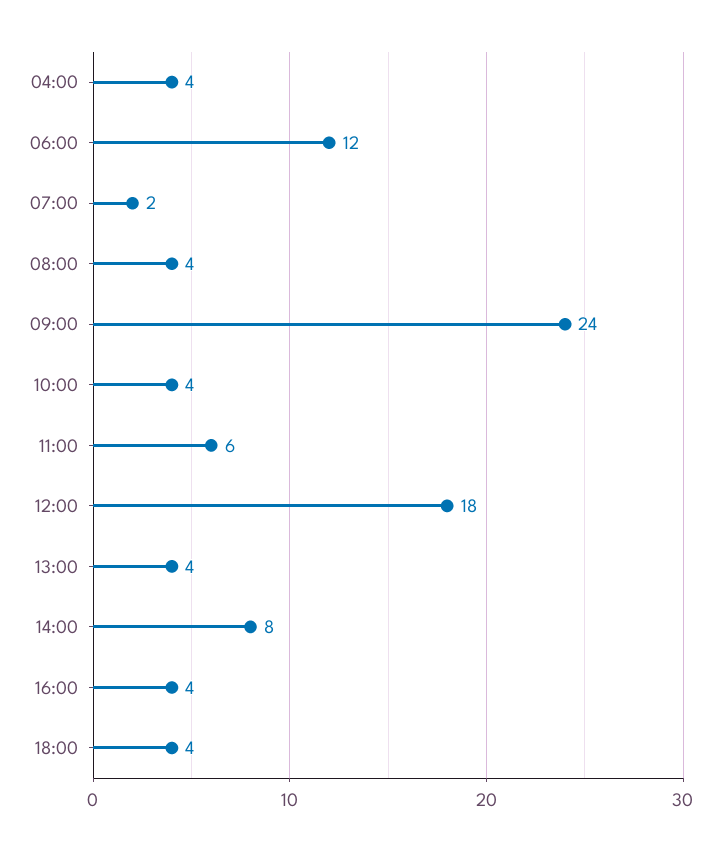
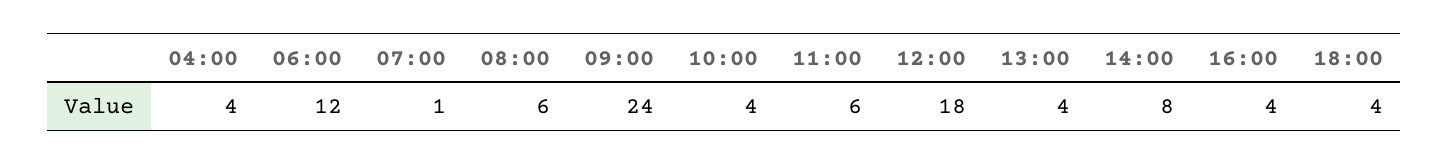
  {
    "04:00": 4,
    "06:00": 12,
-   "07:00": 2,
+   "07:00": 1,
-   "08:00": 4,
+   "08:00": 6,
    "09:00": 24,
    "10:00": 4,
    "11:00": 6,
    "12:00": 18,
    "13:00": 4,
    "14:00": 8,
    "16:00": 4,
    "18:00": 4
  }

